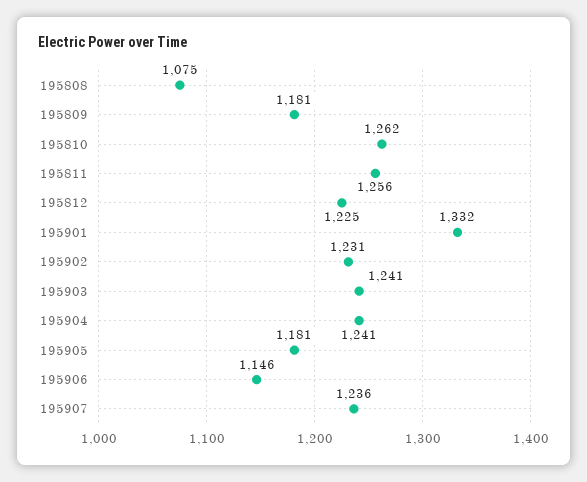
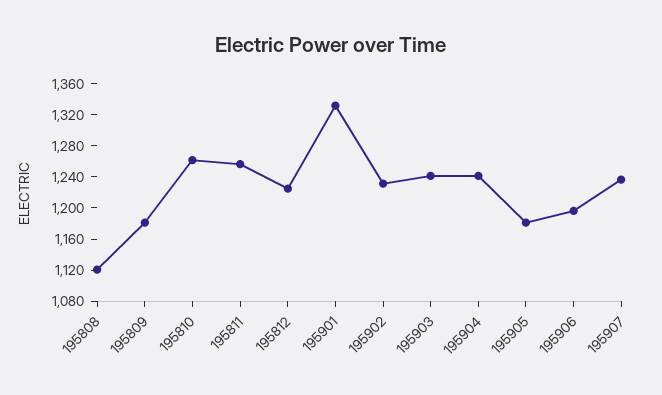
  {
-   "195808": 1075,
+   "195808": 1120,
    "195809": 1181,
    "195810": 1262,
    "195811": 1256,
    "195812": 1225,
    "195901": 1332,
    "195902": 1231,
    "195903": 1241,
    "195904": 1241,
    "195905": 1181,
-   "195906": 1146,
+   "195906": 1200,
    "195907": 1236
  }

